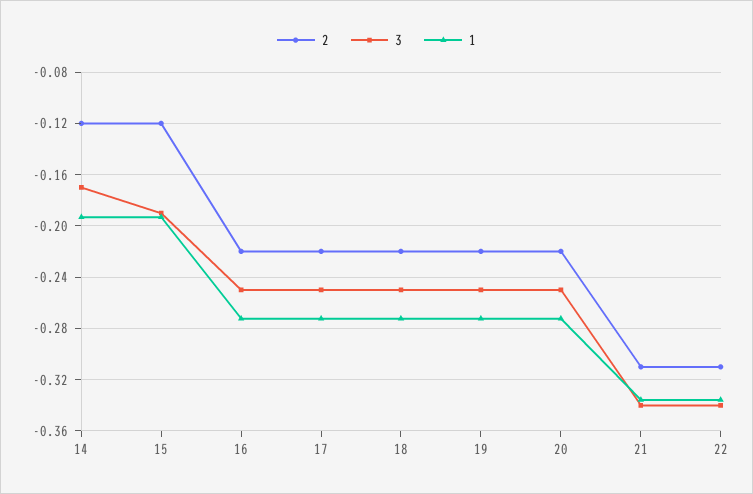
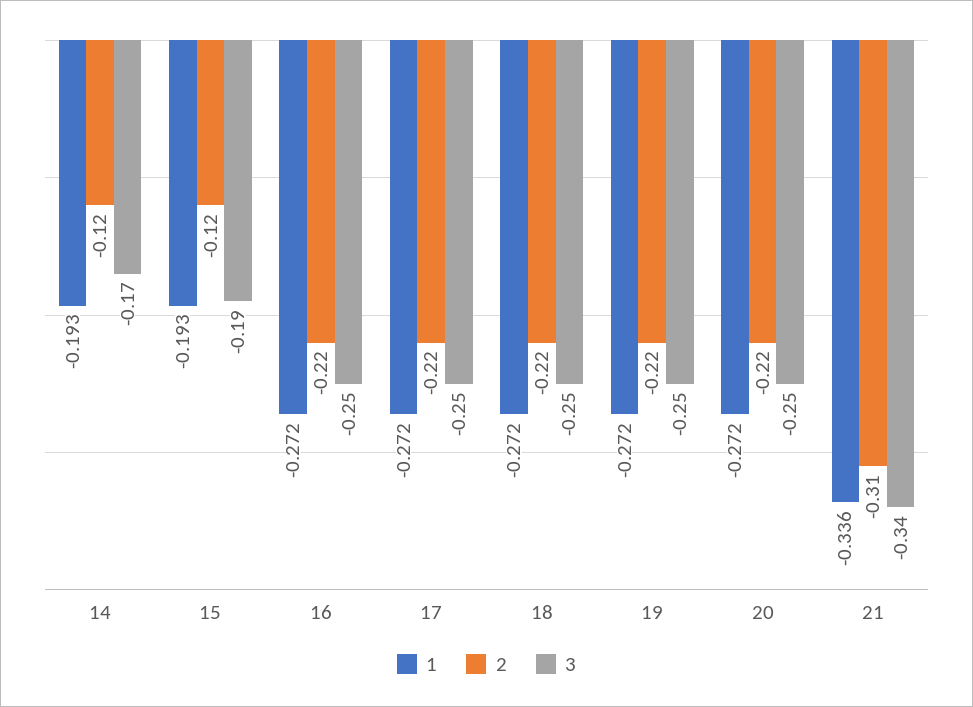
  {
    "2": {
      "14": -0.12,
      "15": -0.12,
      "16": -0.22,
      "17": -0.22,
      "18": -0.22,
      "19": -0.22,
      "20": -0.22,
-     "21": -0.31,
+     "21": -0.31
-     "22": -0.31
    },
    "3": {
      "14": -0.17,
      "15": -0.19,
      "16": -0.25,
      "17": -0.25,
      "18": -0.25,
      "19": -0.25,
      "20": -0.25,
-     "21": -0.34,
+     "21": -0.34
-     "22": -0.34
    },
    "1": {
      "14": -0.193,
      "15": -0.193,
      "16": -0.272,
      "17": -0.272,
      "18": -0.272,
      "19": -0.272,
      "20": -0.272,
-     "21": -0.336,
+     "21": -0.336
-     "22": -0.335
    }
  }

